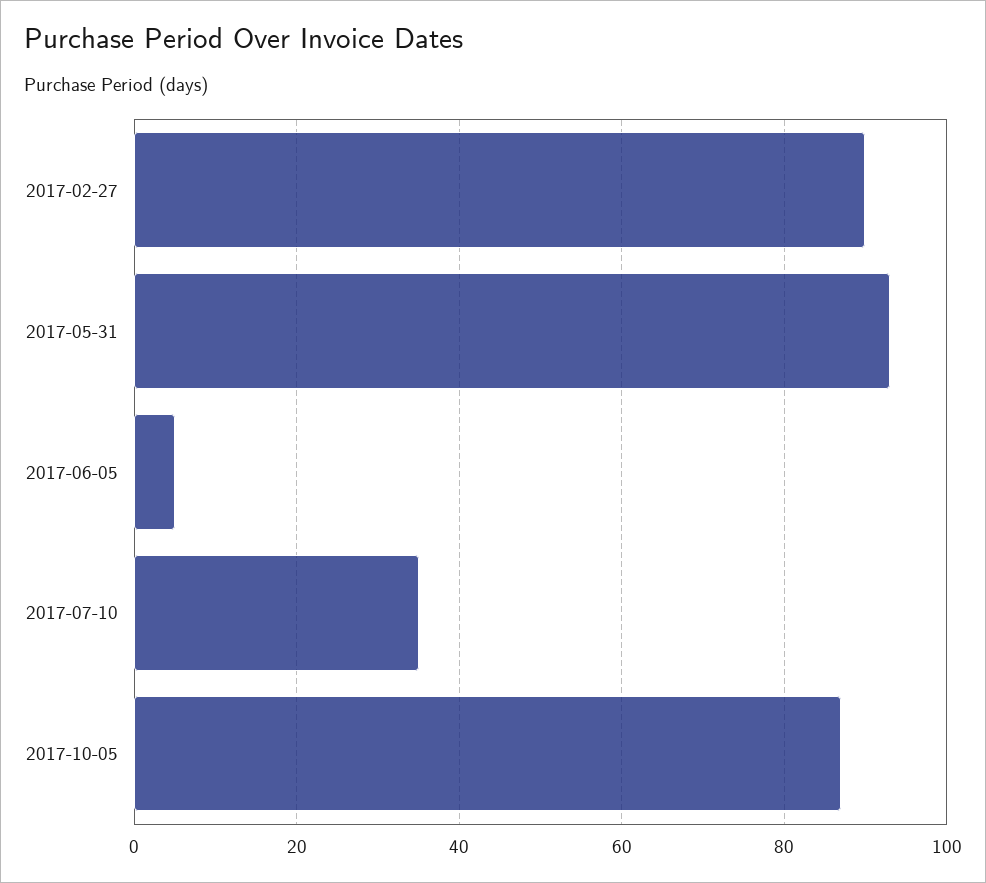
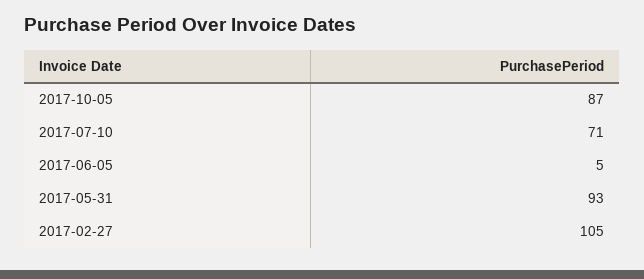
  {
-   "2017-02-27": 90,
+   "2017-02-27": 105,
    "2017-05-31": 93,
    "2017-06-05": 5,
-   "2017-07-10": 35,
+   "2017-07-10": 71,
    "2017-10-05": 87
  }

